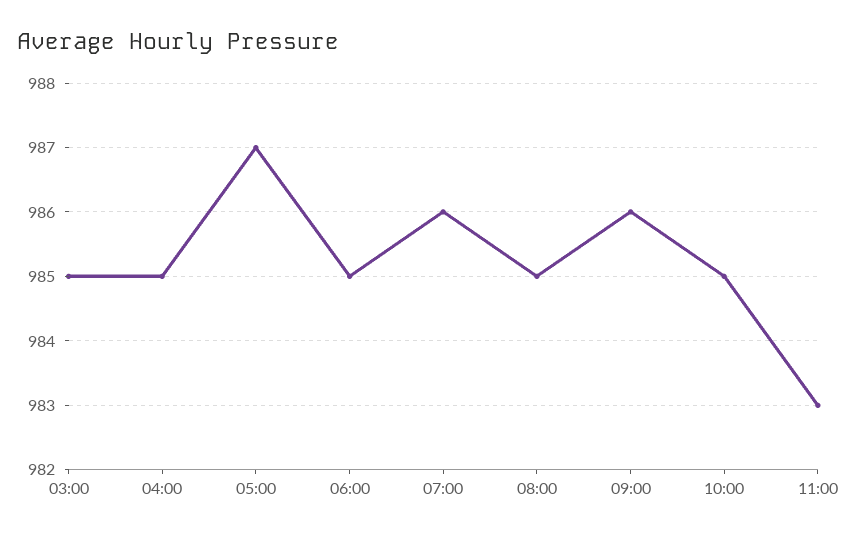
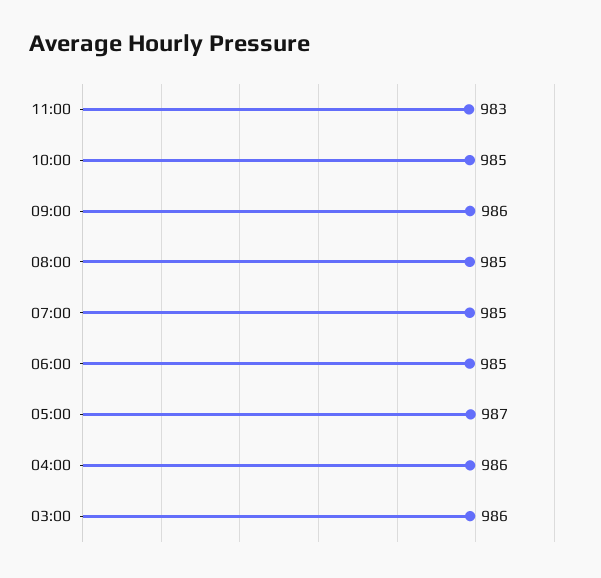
  {
-   "03:00": 985,
+   "03:00": 986,
-   "04:00": 985,
+   "04:00": 986,
    "05:00": 987,
    "06:00": 985,
-   "07:00": 986,
+   "07:00": 985,
    "08:00": 985,
    "09:00": 986,
    "10:00": 985,
    "11:00": 983
  }

